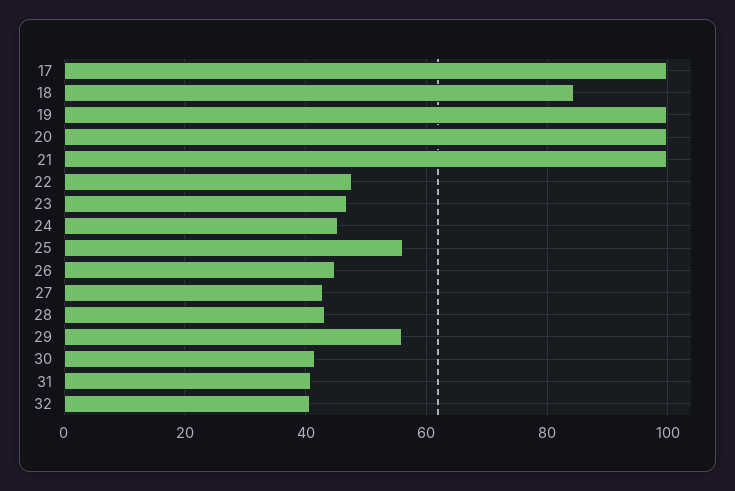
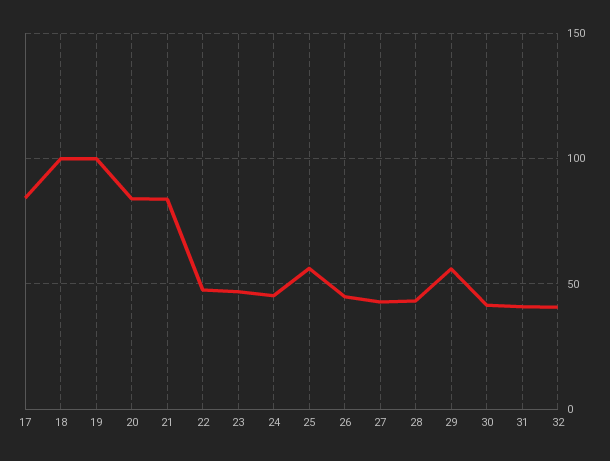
  {
-   "17": 100,
+   "17": 85,
-   "18": 84,
+   "18": 100,
    "19": 100,
-   "20": 100,
+   "20": 85,
-   "21": 100,
+   "21": 85,
    "22": 48,
    "23": 46,
    "24": 46,
    "25": 56,
    "26": 44,
    "27": 42,
    "28": 44,
    "29": 56,
    "30": 42,
    "31": 40,
    "32": 40
  }

